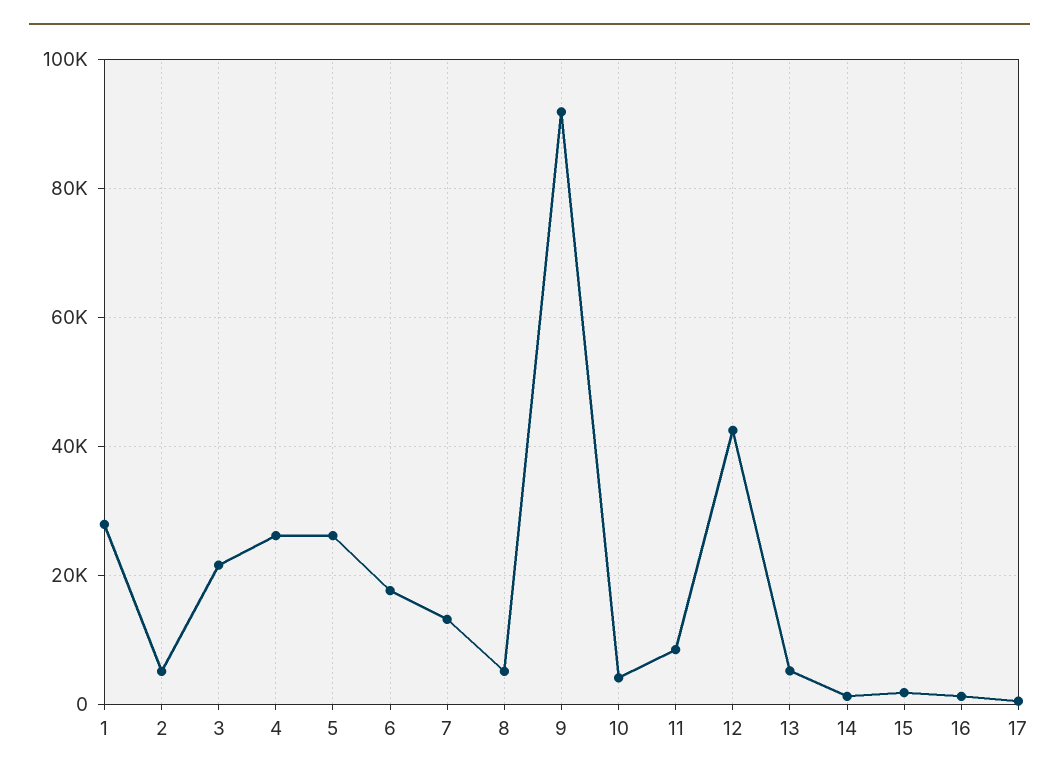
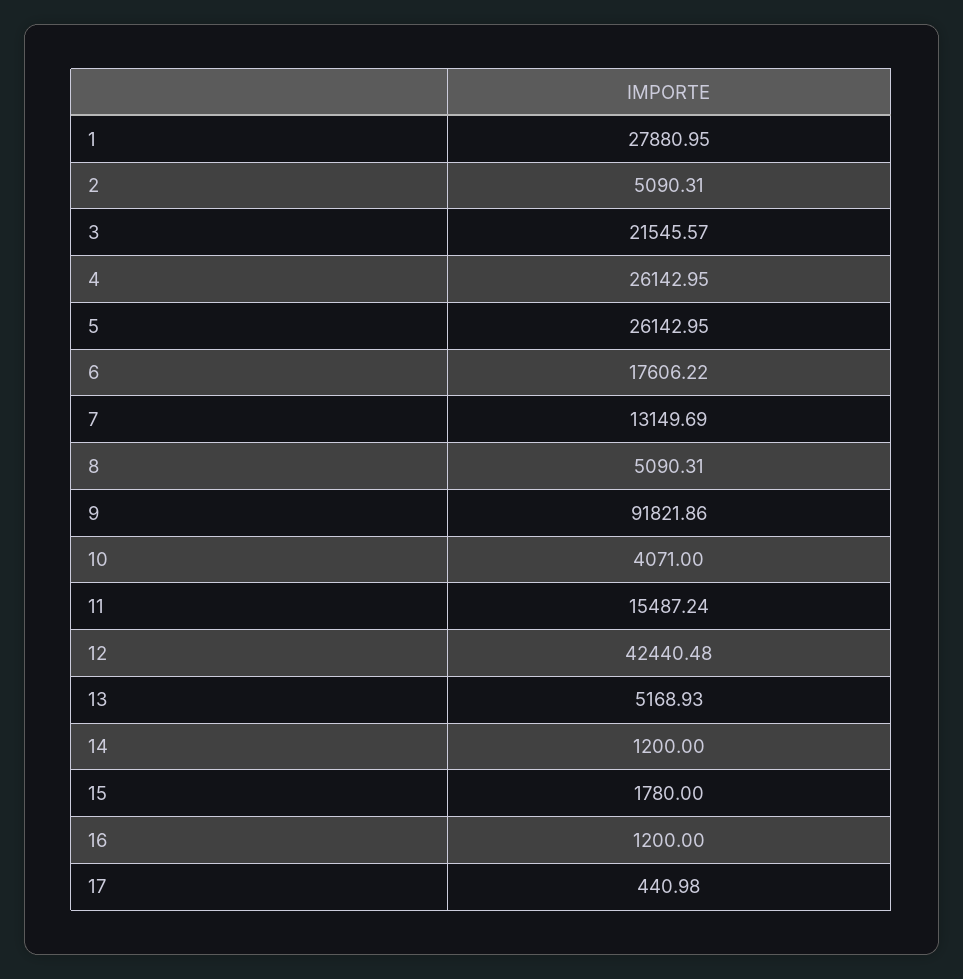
  {
    "1": 27880.95,
    "2": 5090.31,
    "3": 21545.57,
    "4": 26142.95,
    "5": 26142.95,
    "6": 17606.22,
    "7": 13149.69,
    "8": 5090.31,
    "9": 91821.86,
    "10": 4071,
-   "11": 8000,
+   "11": 15487.24,
    "12": 42440.48,
    "13": 5168.93,
    "14": 1200,
    "15": 1780,
    "16": 1200,
    "17": 440.98
  }

